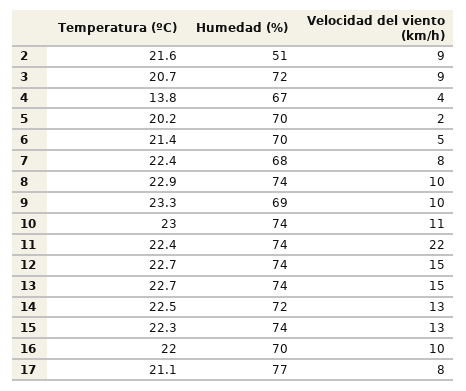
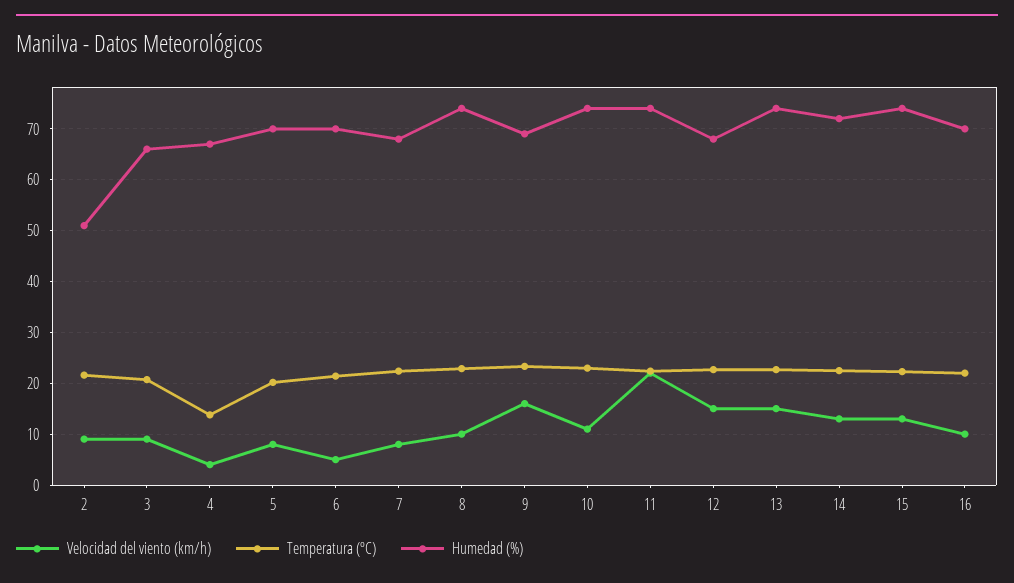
  {
    "Temperatura (ºC)": {
      "2": 21.6,
      "3": 20.7,
      "4": 13.8,
      "5": 20.2,
      "6": 21.4,
      "7": 22.4,
      "8": 22.9,
      "9": 23.3,
      "10": 23,
      "11": 22.4,
      "12": 22.7,
      "13": 22.7,
      "14": 22.5,
      "15": 22.3,
-     "16": 22,
+     "16": 22
-     "17": 21.1
    },
    "Humedad (%)": {
      "2": 51,
-     "3": 72,
+     "3": 66,
      "4": 67,
      "5": 70,
      "6": 70,
      "7": 68,
      "8": 74,
      "9": 69,
      "10": 74,
      "11": 74,
-     "12": 74,
+     "12": 68,
      "13": 74,
      "14": 72,
      "15": 74,
-     "16": 70,
+     "16": 70
-     "17": 77
    },
    "Velocidad del viento (km/h)": {
      "2": 9,
      "3": 9,
      "4": 4,
-     "5": 2,
+     "5": 8,
      "6": 5,
      "7": 8,
      "8": 10,
-     "9": 10,
+     "9": 16,
      "10": 11,
      "11": 22,
      "12": 15,
      "13": 15,
      "14": 13,
      "15": 13,
-     "16": 10,
+     "16": 10
-     "17": 8
    }
  }

